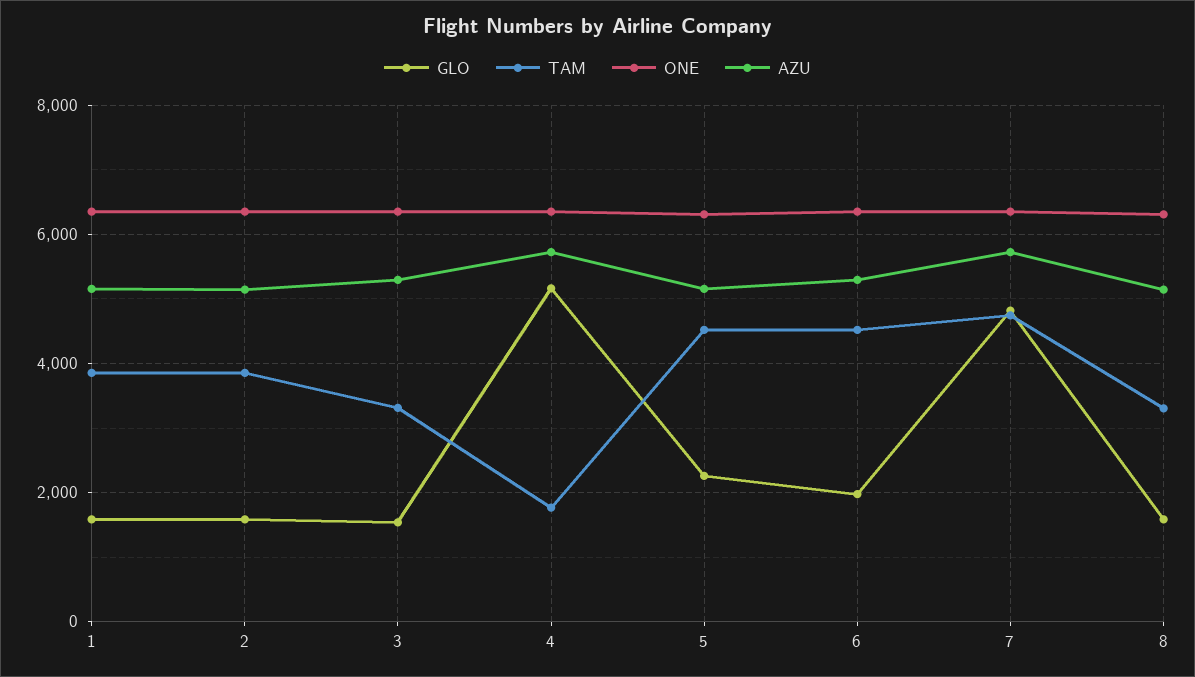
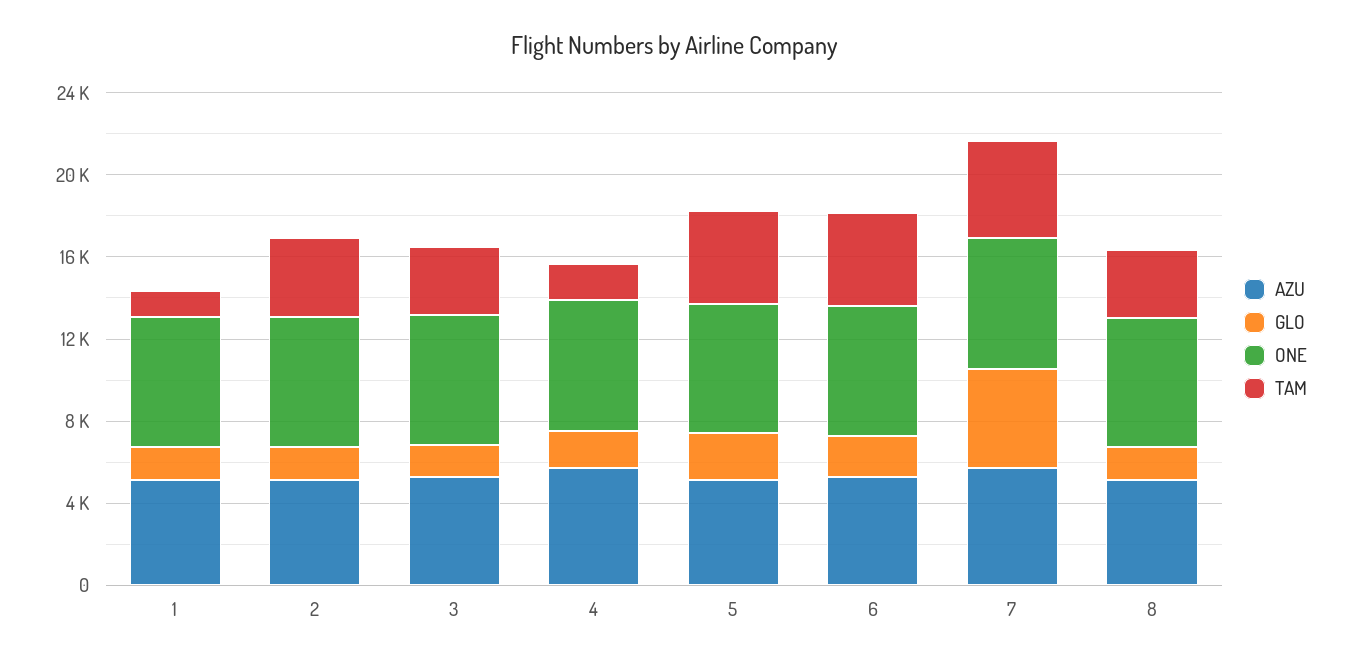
  {
    "GLO": {
      "1": 1600,
      "2": 1600,
      "3": 1600,
-     "4": 5200,
+     "4": 2000,
      "5": 2200,
      "6": 2000,
      "7": 4800,
      "8": 1600
    },
    "TAM": {
-     "1": 3800,
+     "1": 1000,
      "2": 3800,
      "3": 3400,
      "4": 1800,
      "5": 4600,
      "6": 4600,
      "7": 4800,
      "8": 3400
    },
    "ONE": {
      "1": 6400,
      "2": 6400,
      "3": 6400,
      "4": 6400,
      "5": 6400,
      "6": 6400,
      "7": 6400,
      "8": 6400
    },
    "AZU": {
      "1": 5200,
      "2": 5200,
      "3": 5200,
      "4": 5800,
      "5": 5200,
      "6": 5200,
      "7": 5800,
      "8": 5200
    }
  }

